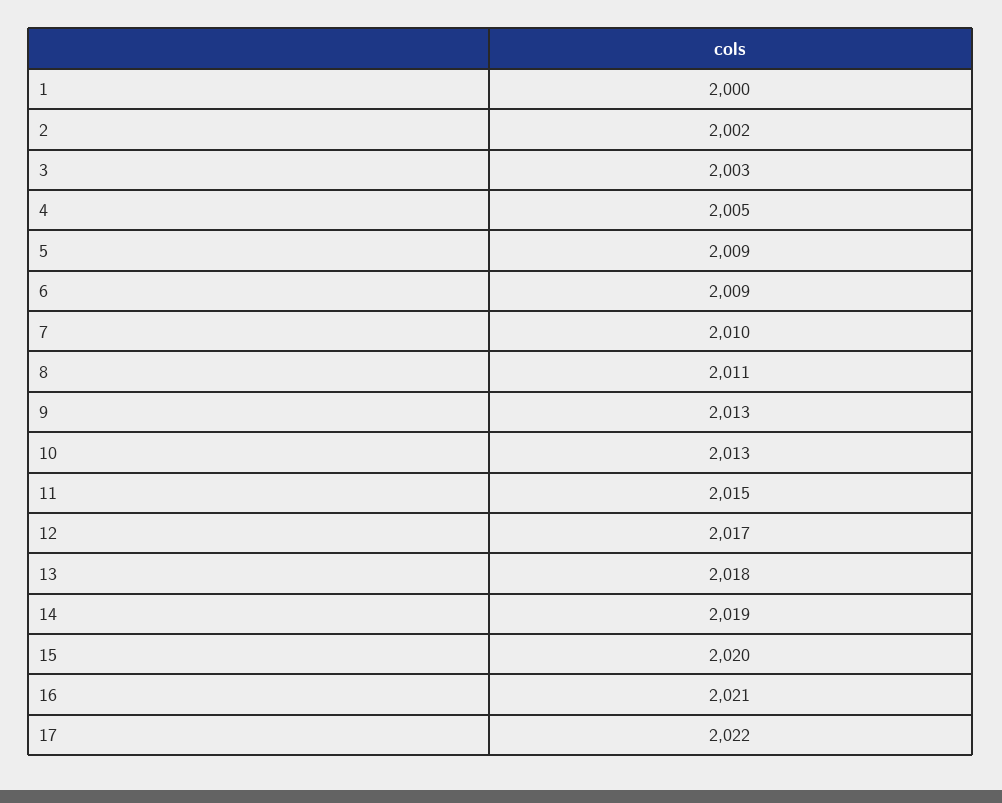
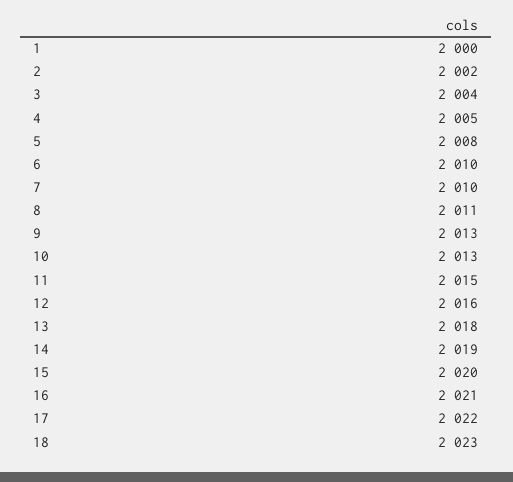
  {
    "1": 2000,
    "2": 2002,
-   "3": 2003,
+   "3": 2004,
    "4": 2005,
-   "5": 2009,
+   "5": 2008,
-   "6": 2009,
+   "6": 2010,
    "7": 2010,
    "8": 2011,
    "9": 2013,
    "10": 2013,
    "11": 2015,
-   "12": 2017,
+   "12": 2016,
    "13": 2018,
    "14": 2019,
    "15": 2020,
    "16": 2021,
-   "17": 2022
+   "17": 2022,
+   "18": 2023
  }

